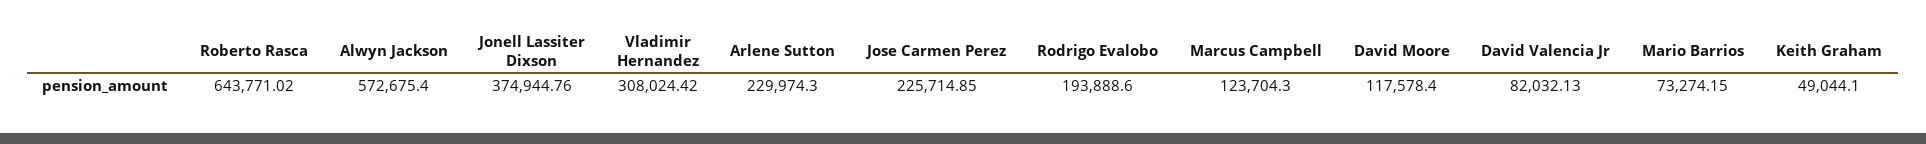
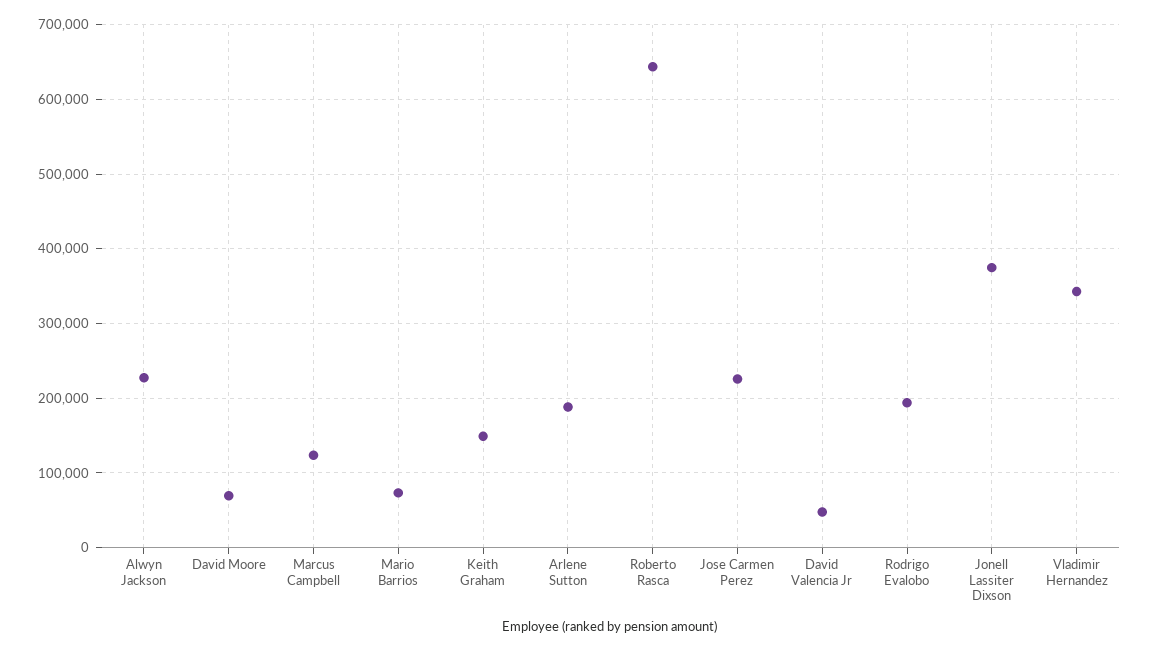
  {
    "Roberto Rasca": 643771.02,
-   "Alwyn Jackson": 572675.4,
+   "Alwyn Jackson": 230000,
    "Jonell Lassiter Dixson": 374944.76,
-   "Vladimir Hernandez": 308024.42,
+   "Vladimir Hernandez": 340000,
-   "Arlene Sutton": 229974.3,
+   "Arlene Sutton": 190000,
    "Jose Carmen Perez": 225714.85,
    "Rodrigo Evalobo": 193888.6,
    "Marcus Campbell": 123704.3,
-   "David Moore": 117578.4,
+   "David Moore": 70000,
-   "David Valencia Jr": 82032.13,
+   "David Valencia Jr": 50000,
    "Mario Barrios": 73274.15,
-   "Keith Graham": 49044.1
+   "Keith Graham": 150000
  }

